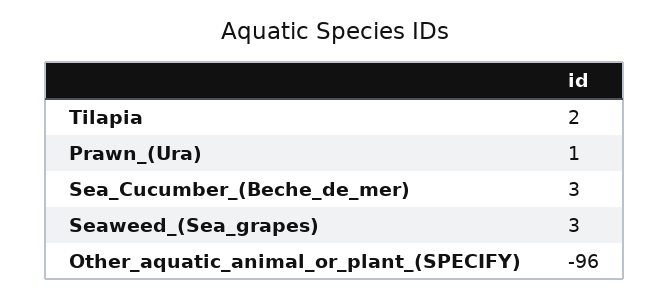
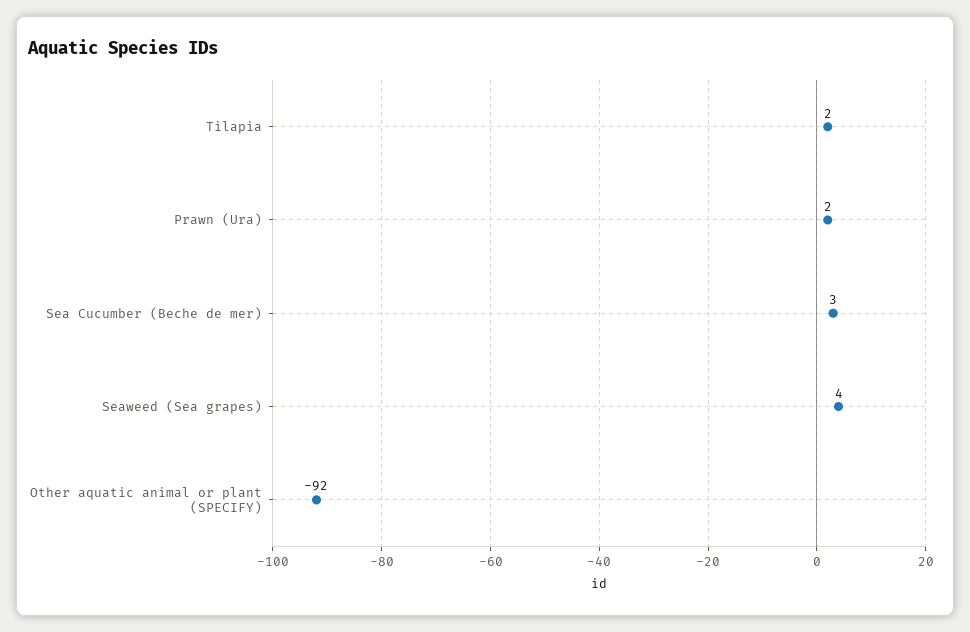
  {
    "Tilapia": 2,
-   "Prawn_(Ura)": 1,
+   "Prawn_(Ura)": 2,
    "Sea_Cucumber_(Beche_de_mer)": 3,
-   "Seaweed_(Sea_grapes)": 3,
+   "Seaweed_(Sea_grapes)": 4,
-   "Other_aquatic_animal_or_plant_(SPECIFY)": -96
+   "Other_aquatic_animal_or_plant_(SPECIFY)": -92
  }

